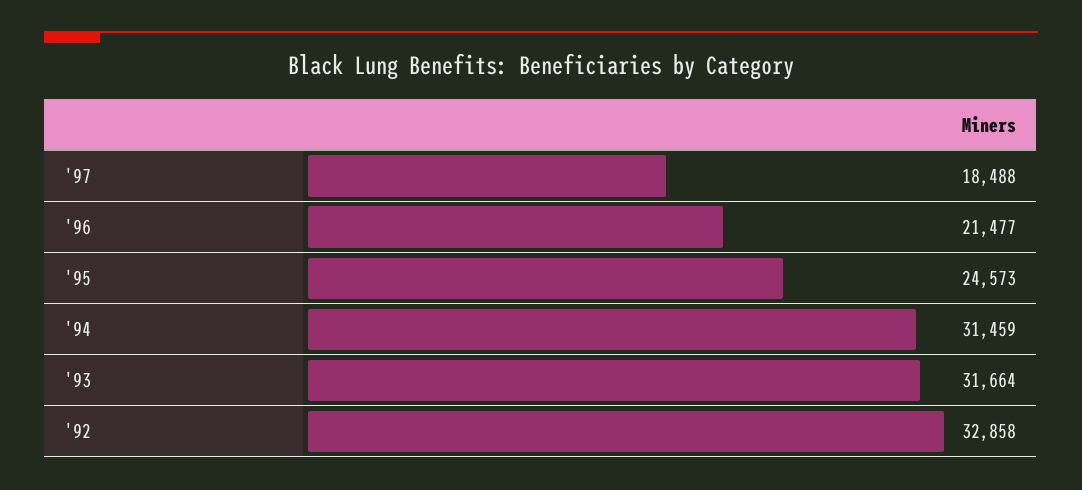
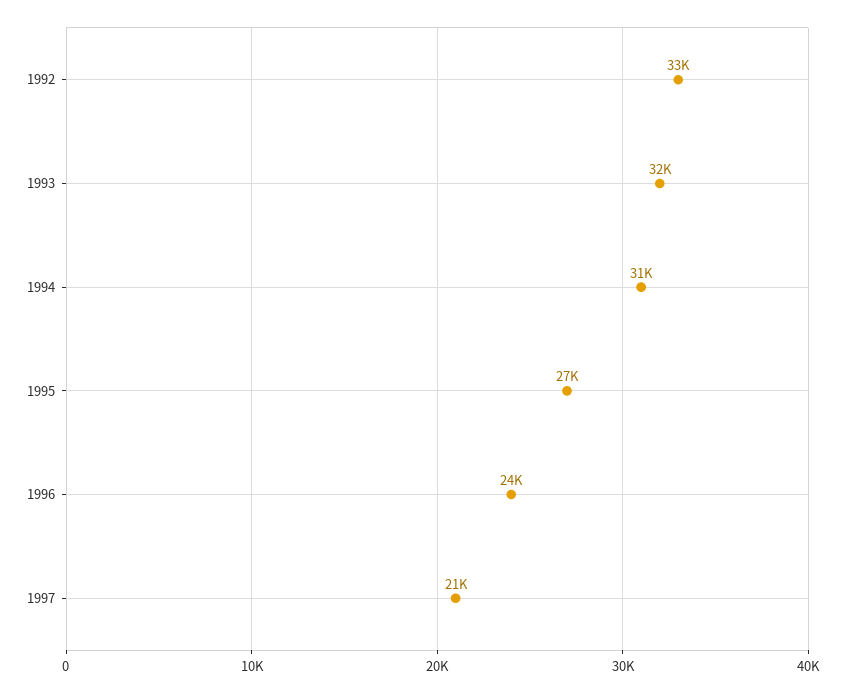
  {
-   "'97": 18488,
+   "'97": 21000,
-   "'96": 21477,
+   "'96": 24000,
-   "'95": 24573,
+   "'95": 27000,
    "'94": 31459,
    "'93": 31664,
    "'92": 32858
  }

